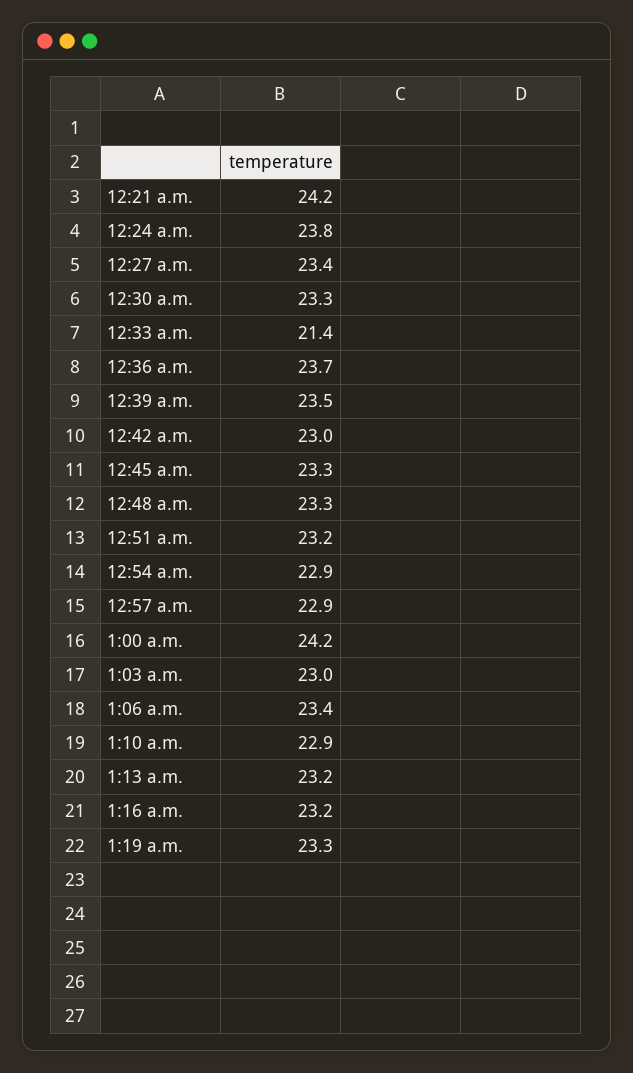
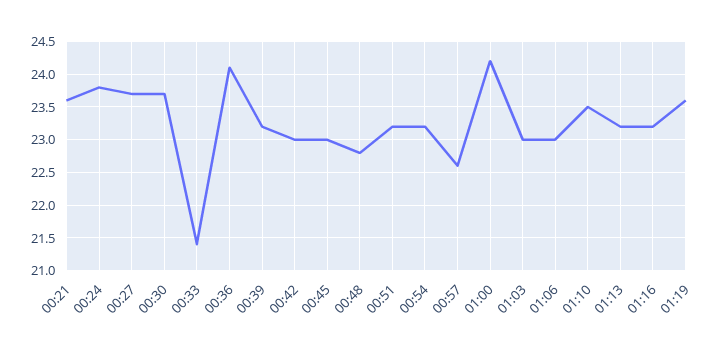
  {
-   "12:21 a.m.": 24.2,
+   "12:21 a.m.": 23.6,
    "12:24 a.m.": 23.8,
-   "12:27 a.m.": 23.4,
+   "12:27 a.m.": 23.7,
-   "12:30 a.m.": 23.3,
+   "12:30 a.m.": 23.7,
    "12:33 a.m.": 21.4,
-   "12:36 a.m.": 23.7,
+   "12:36 a.m.": 24.1,
-   "12:39 a.m.": 23.5,
+   "12:39 a.m.": 23.2,
    "12:42 a.m.": 23,
-   "12:45 a.m.": 23.3,
+   "12:45 a.m.": 23,
-   "12:48 a.m.": 23.3,
+   "12:48 a.m.": 22.8,
    "12:51 a.m.": 23.2,
-   "12:54 a.m.": 22.9,
+   "12:54 a.m.": 23.2,
-   "12:57 a.m.": 22.9,
+   "12:57 a.m.": 22.6,
    "1:00 a.m.": 24.2,
    "1:03 a.m.": 23,
-   "1:06 a.m.": 23.4,
+   "1:06 a.m.": 23,
-   "1:10 a.m.": 22.9,
+   "1:10 a.m.": 23.5,
    "1:13 a.m.": 23.2,
    "1:16 a.m.": 23.2,
-   "1:19 a.m.": 23.3
+   "1:19 a.m.": 23.6
  }

